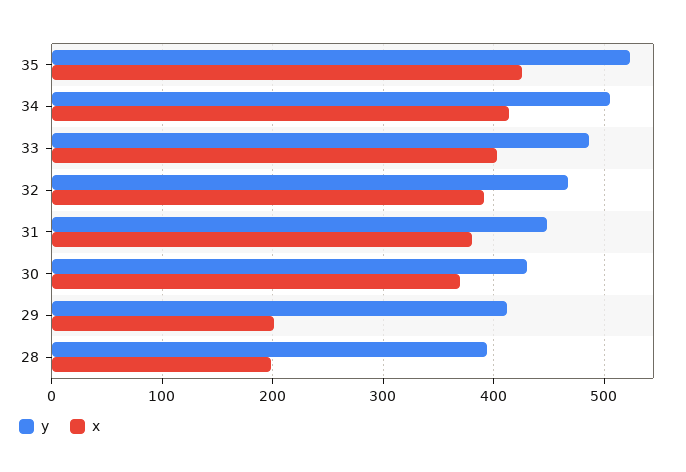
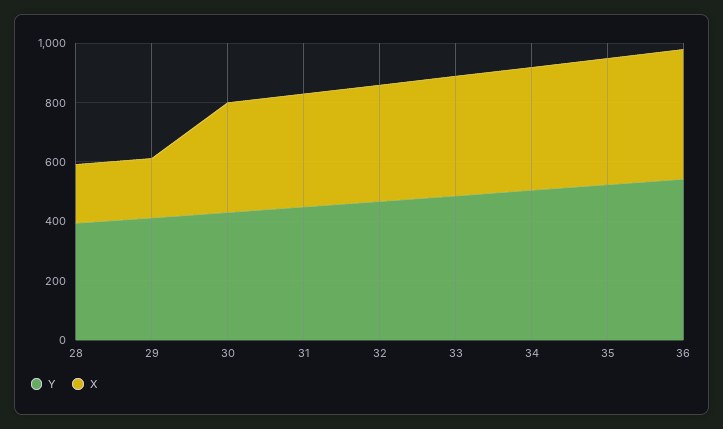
  {
    "y": {
      "35": 520,
      "34": 510,
      "33": 490,
      "32": 470,
      "31": 450,
      "30": 430,
      "29": 410,
-     "28": 390
+     "28": 390,
+     "36": 550
    },
    "x": {
      "35": 430,
      "34": 410,
      "33": 400,
      "32": 390,
      "31": 380,
      "30": 370,
      "29": 200,
-     "28": 200
+     "28": 200,
+     "36": 450
    }
  }

